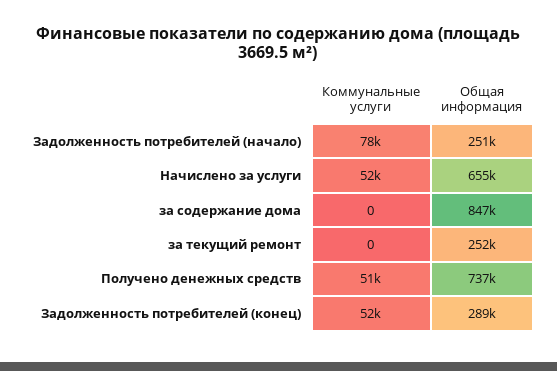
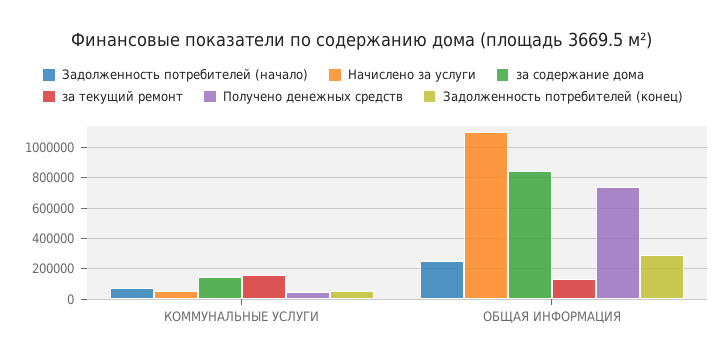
  {
    "Задолженность потребителей (начало)": {
      "Коммунальные услуги": 78000,
      "Общая информация": 251000
    },
    "Начислено за услуги": {
      "Коммунальные услуги": 52000,
-     "Общая информация": 655000
+     "Общая информация": 1100000
    },
    "за содержание дома": {
-     "Коммунальные услуги": 0,
+     "Коммунальные услуги": 150000,
      "Общая информация": 847000
    },
    "за текущий ремонт": {
-     "Коммунальные услуги": 0,
+     "Коммунальные услуги": 150000,
-     "Общая информация": 252000
+     "Общая информация": 150000
    },
    "Получено денежных средств": {
      "Коммунальные услуги": 51000,
      "Общая информация": 737000
    },
    "Задолженность потребителей (конец)": {
      "Коммунальные услуги": 52000,
      "Общая информация": 289000
    }
  }

